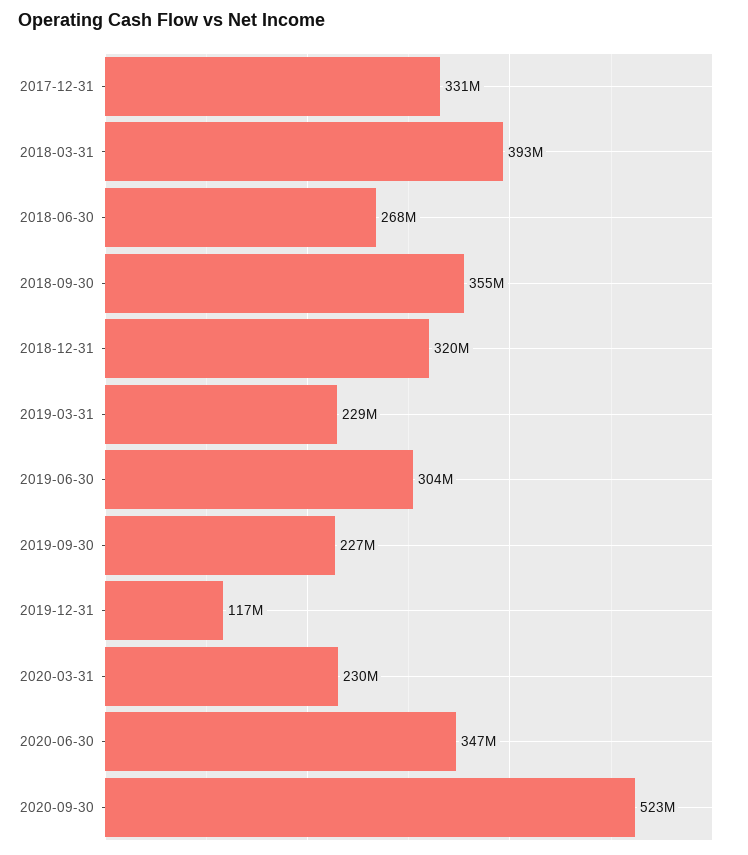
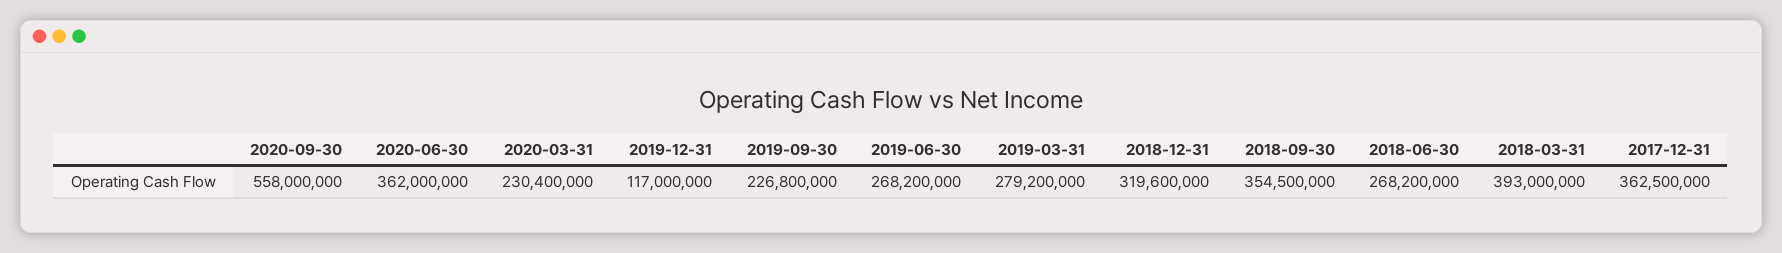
  {
-   "2017-12-31": 331000000,
+   "2017-12-31": 362500000,
    "2018-03-31": 393000000,
    "2018-06-30": 268200000,
    "2018-09-30": 354500000,
    "2018-12-31": 319600000,
-   "2019-03-31": 229000000,
+   "2019-03-31": 279200000,
-   "2019-06-30": 304000000,
+   "2019-06-30": 268200000,
    "2019-09-30": 226800000,
    "2019-12-31": 117000000,
    "2020-03-31": 230400000,
-   "2020-06-30": 347000000,
+   "2020-06-30": 362000000,
-   "2020-09-30": 523000000
+   "2020-09-30": 558000000
  }

